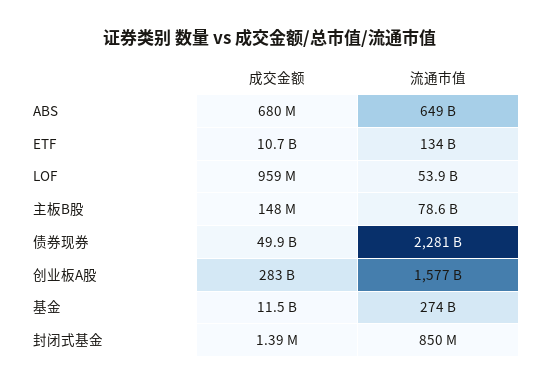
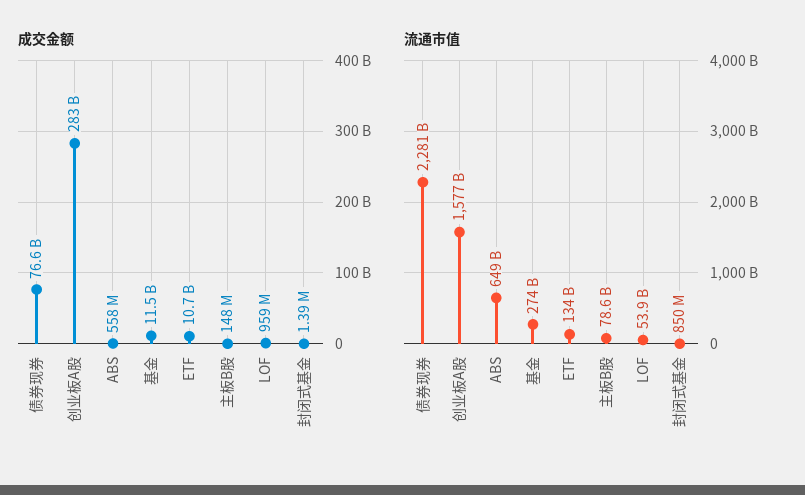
  {
    "成交金额": {
-     "ABS": 680000000,
+     "ABS": 558000000,
      "ETF": 10700000000,
      "LOF": 959000000,
      "主板B股": 148000000,
-     "债券现券": 49900000000,
+     "债券现券": 76600000000,
      "创业板A股": 283000000000,
      "基金": 11500000000,
      "封闭式基金": 1390000
    },
    "流通市值": {
      "ABS": 649000000000,
      "ETF": 134000000000,
      "LOF": 53900000000,
      "主板B股": 78600000000,
      "债券现券": 2281000000000,
      "创业板A股": 1577000000000,
      "基金": 274000000000,
      "封闭式基金": 850000000
    }
  }

